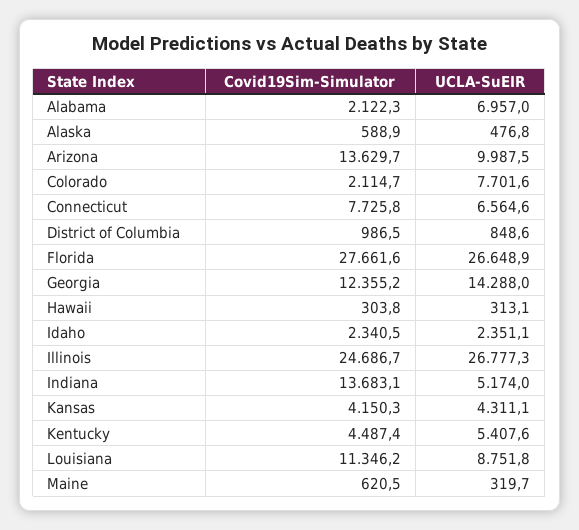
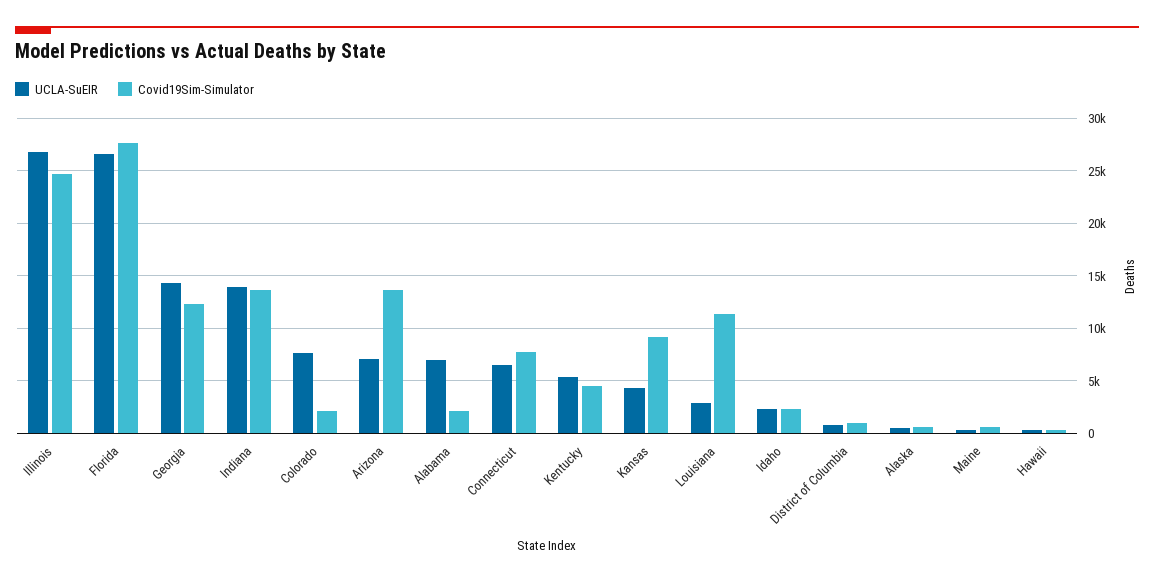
  {
    "Covid19Sim-Simulator": {
      "Alabama": 2122.3,
      "Alaska": 588.9,
      "Arizona": 13629.7,
      "Colorado": 2114.7,
      "Connecticut": 7725.8,
      "District of Columbia": 986.5,
      "Florida": 27661.6,
      "Georgia": 12355.2,
      "Hawaii": 303.8,
      "Idaho": 2340.5,
      "Illinois": 24686.7,
      "Indiana": 13683.1,
-     "Kansas": 4150.3,
+     "Kansas": 9000,
      "Kentucky": 4487.4,
      "Louisiana": 11346.2,
      "Maine": 620.5
    },
    "UCLA-SuEIR": {
      "Alabama": 6957,
      "Alaska": 476.8,
-     "Arizona": 9987.5,
+     "Arizona": 7000,
      "Colorado": 7701.6,
      "Connecticut": 6564.6,
      "District of Columbia": 848.6,
      "Florida": 26648.9,
      "Georgia": 14288,
      "Hawaii": 313.1,
      "Idaho": 2351.1,
      "Illinois": 26777.3,
-     "Indiana": 5174,
+     "Indiana": 14000,
      "Kansas": 4311.1,
      "Kentucky": 5407.6,
-     "Louisiana": 8751.8,
+     "Louisiana": 3000,
      "Maine": 319.7
    }
  }

